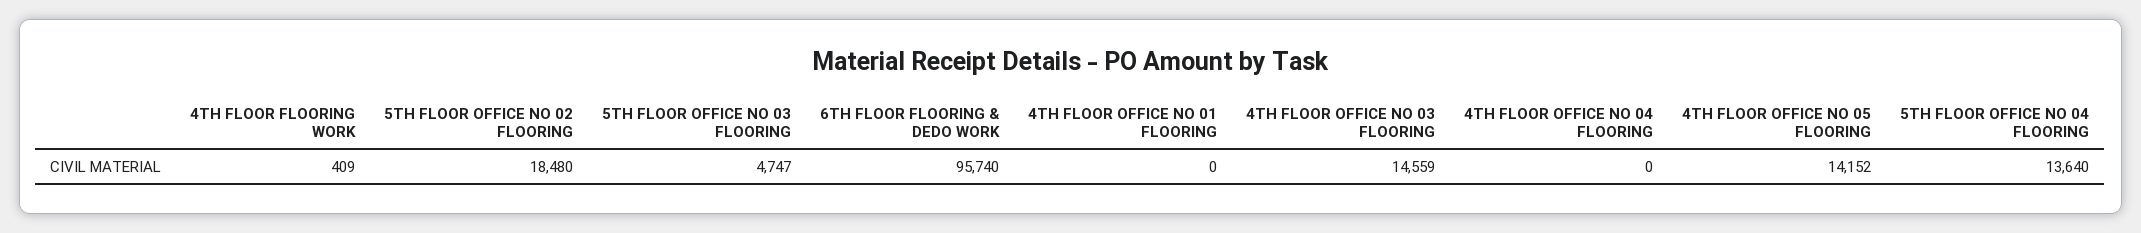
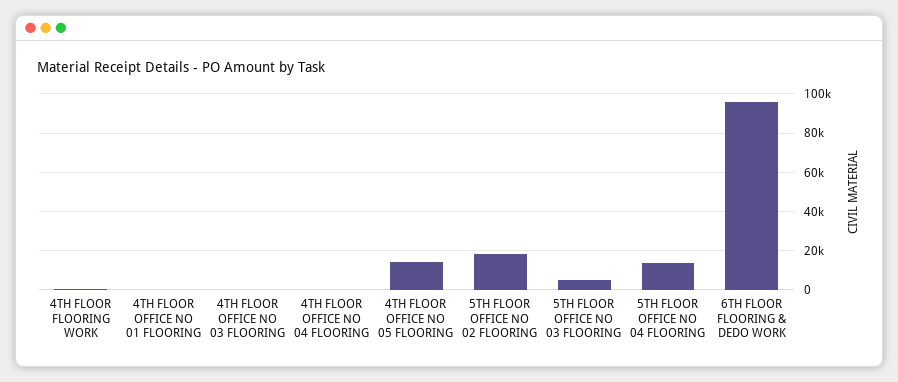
  {
    "4TH FLOOR FLOORING WORK": 409,
    "5TH FLOOR OFFICE NO 02 FLOORING": 18480,
    "5TH FLOOR OFFICE NO 03 FLOORING": 4747,
    "6TH FLOOR FLOORING & DEDO WORK": 95740,
    "4TH FLOOR OFFICE NO 01 FLOORING": 0,
-   "4TH FLOOR OFFICE NO 03 FLOORING": 14559,
+   "4TH FLOOR OFFICE NO 03 FLOORING": 0,
    "4TH FLOOR OFFICE NO 04 FLOORING": 0,
    "4TH FLOOR OFFICE NO 05 FLOORING": 14152,
    "5TH FLOOR OFFICE NO 04 FLOORING": 13640
  }

